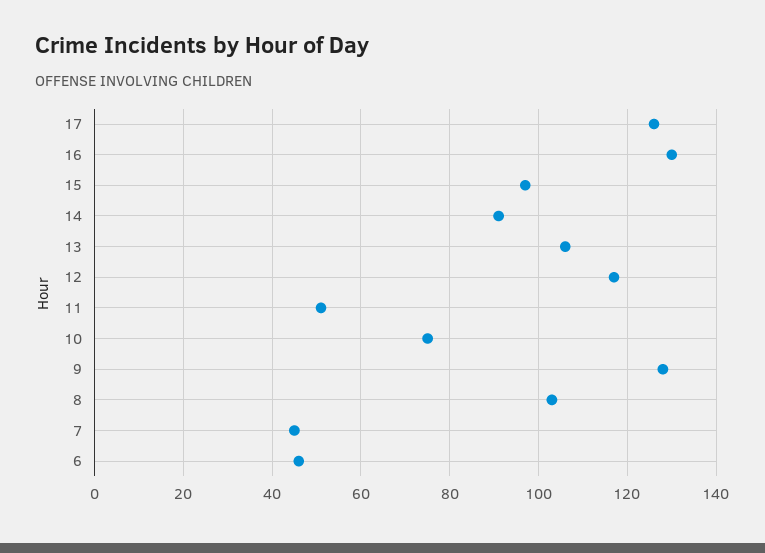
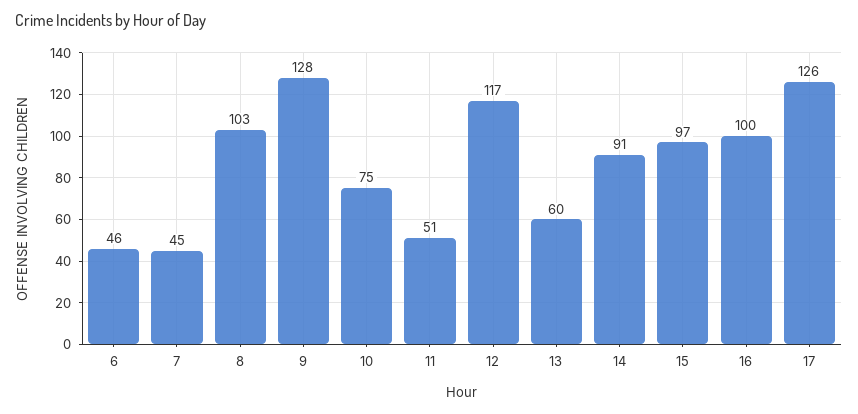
  {
    "17": 126,
-   "16": 130,
+   "16": 100,
    "15": 97,
    "14": 91,
-   "13": 105,
+   "13": 60,
    "12": 117,
    "11": 51,
    "10": 75,
    "9": 128,
    "8": 103,
    "7": 45,
    "6": 46
  }

